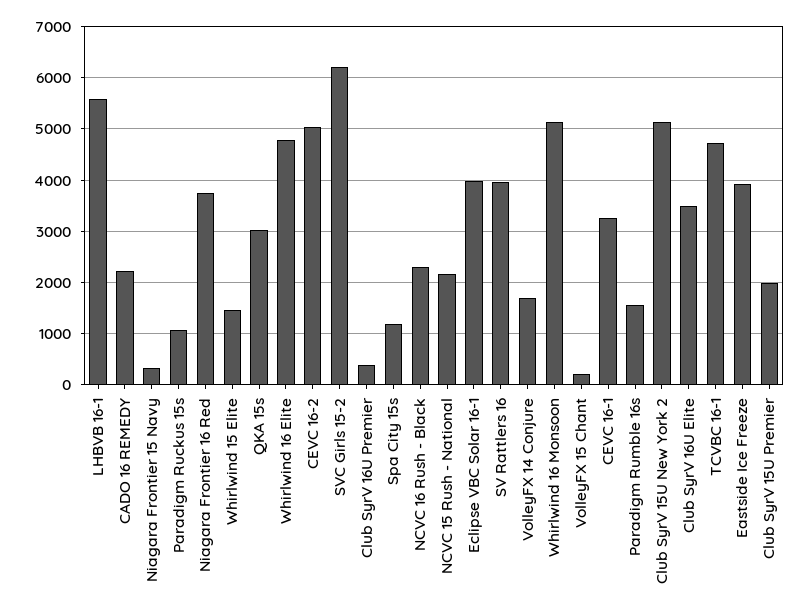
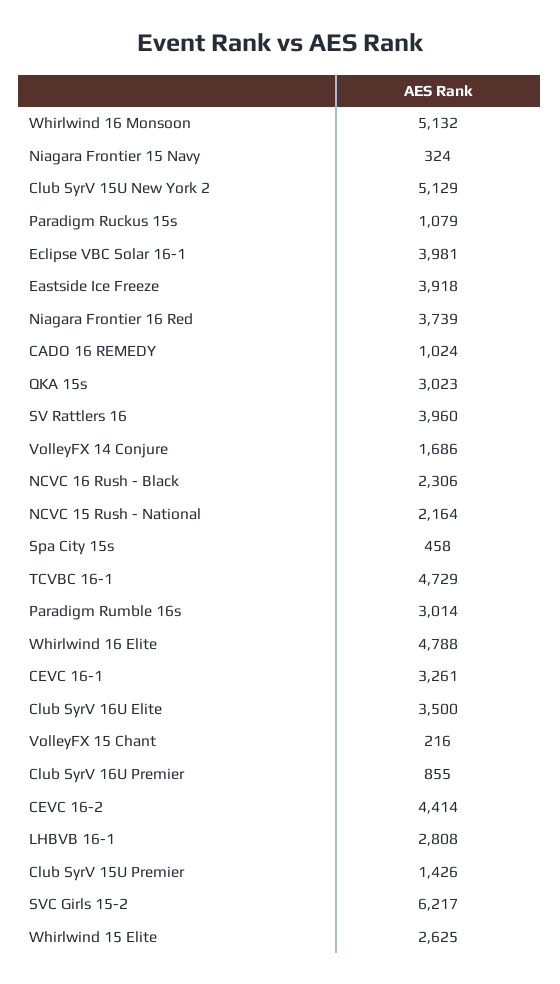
  {
-   "LHBVB 16-1": 5600,
+   "LHBVB 16-1": 2808,
-   "CADO 16 REMEDY": 2200,
+   "CADO 16 REMEDY": 1024,
    "Niagara Frontier 15 Navy": 324,
    "Paradigm Ruckus 15s": 1079,
    "Niagara Frontier 16 Red": 3739,
-   "Whirlwind 15 Elite": 1400,
+   "Whirlwind 15 Elite": 2625,
    "QKA 15s": 3023,
    "Whirlwind 16 Elite": 4788,
-   "CEVC 16-2": 5000,
+   "CEVC 16-2": 4414,
    "SVC Girls 15-2": 6217,
-   "Club SyrV 16U Premier": 400,
+   "Club SyrV 16U Premier": 855,
-   "Spa City 15s": 1200,
+   "Spa City 15s": 458,
    "NCVC 16 Rush - Black": 2306,
    "NCVC 15 Rush - National": 2164,
    "Eclipse VBC Solar 16-1": 3981,
    "SV Rattlers 16": 3960,
    "VolleyFX 14 Conjure": 1686,
    "Whirlwind 16 Monsoon": 5132,
    "VolleyFX 15 Chant": 216,
    "CEVC 16-1": 3261,
-   "Paradigm Rumble 16s": 1600,
+   "Paradigm Rumble 16s": 3014,
    "Club SyrV 15U New York 2": 5129,
    "Club SyrV 16U Elite": 3500,
    "TCVBC 16-1": 4729,
    "Eastside Ice Freeze": 3918,
-   "Club SyrV 15U Premier": 2000
+   "Club SyrV 15U Premier": 1426
  }

